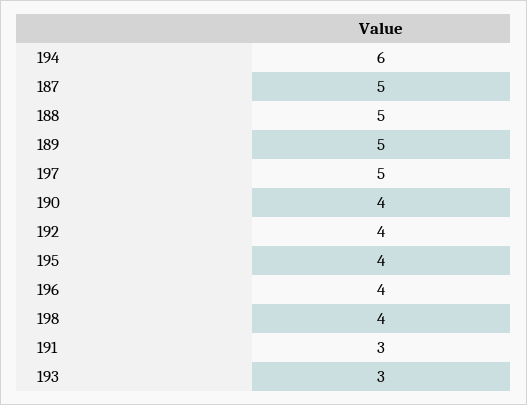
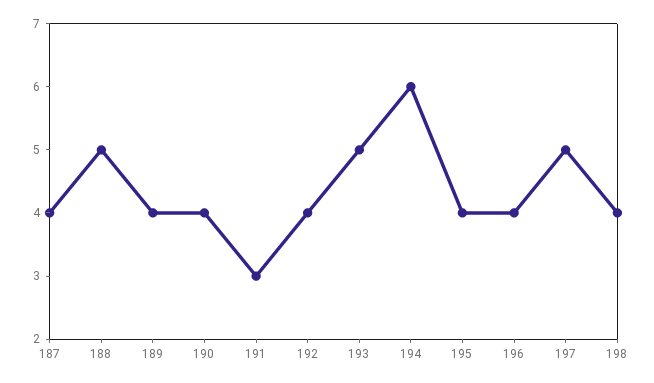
  {
    "194": 6,
-   "187": 5,
+   "187": 4,
    "188": 5,
-   "189": 5,
+   "189": 4,
    "197": 5,
    "190": 4,
    "192": 4,
    "195": 4,
    "196": 4,
    "198": 4,
    "191": 3,
-   "193": 3
+   "193": 5
  }

